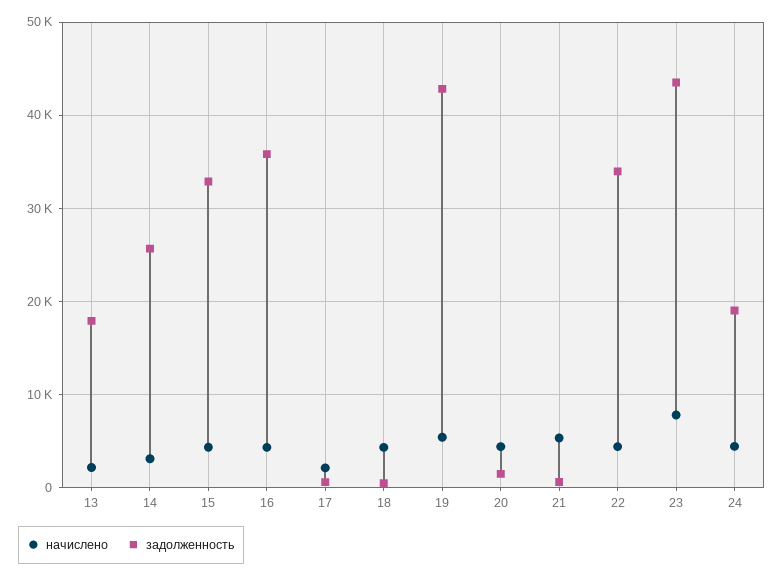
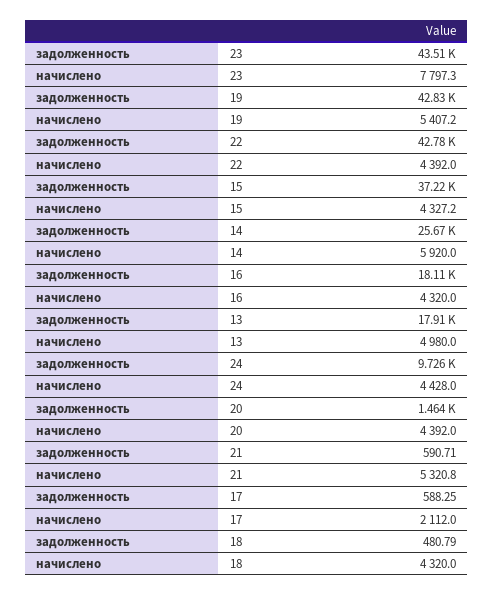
  {
    "начислено": {
-     "13": 2000,
+     "13": 4980,
-     "14": 3000,
+     "14": 5920,
      "15": 4327.2,
      "16": 4320,
      "17": 2112,
      "18": 4320,
      "19": 5407.2,
      "20": 4392,
      "21": 5320.8,
      "22": 4392,
      "23": 7797.3,
      "24": 4428
    },
    "задолженность": {
      "13": 17910,
      "14": 25670,
-     "15": 33000,
+     "15": 37220,
-     "16": 36000,
+     "16": 18110,
      "17": 588.25,
      "18": 480.79,
      "19": 42830,
      "20": 1464,
      "21": 590.71,
-     "22": 34000,
+     "22": 42780,
      "23": 43510,
-     "24": 19000
+     "24": 9726
    }
  }

